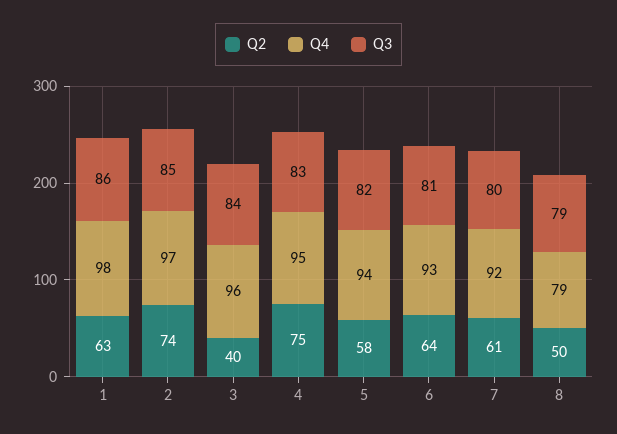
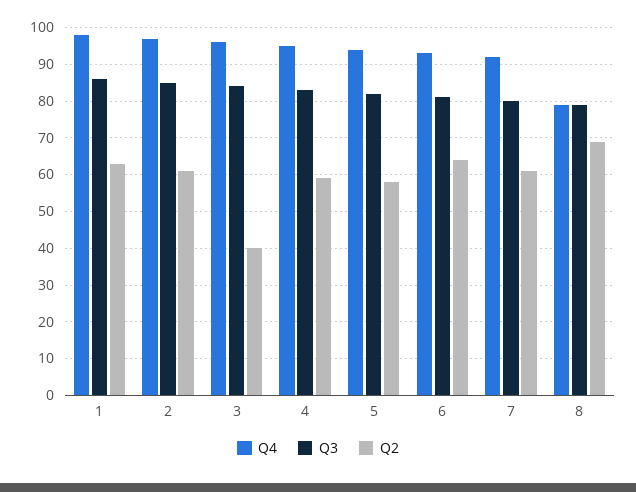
  {
    "Q2": {
      "1": 63,
-     "2": 74,
+     "2": 60,
      "3": 40,
-     "4": 75,
+     "4": 60,
      "5": 58,
      "6": 64,
      "7": 61,
-     "8": 50
+     "8": 70
    },
    "Q4": {
      "1": 98,
      "2": 97,
      "3": 96,
      "4": 95,
      "5": 94,
      "6": 93,
      "7": 92,
      "8": 79
    },
    "Q3": {
      "1": 86,
      "2": 85,
      "3": 84,
      "4": 83,
      "5": 82,
      "6": 81,
      "7": 80,
      "8": 79
    }
  }

